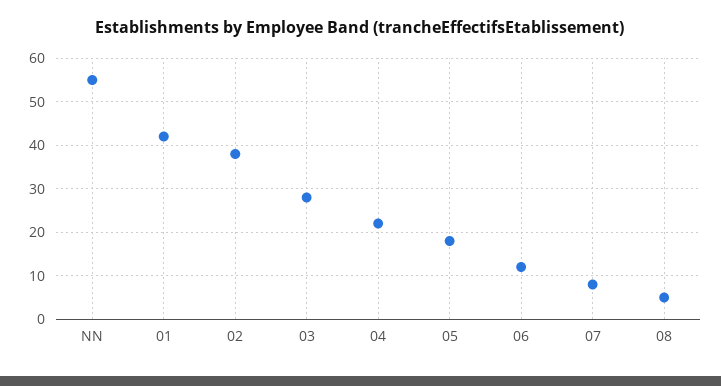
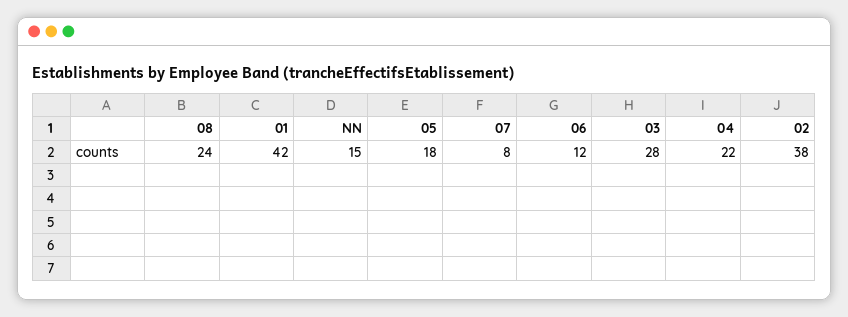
  {
-   "NN": 55,
+   "NN": 15,
    "01": 42,
    "02": 38,
    "03": 28,
    "04": 22,
    "05": 18,
    "06": 12,
    "07": 8,
-   "08": 5
+   "08": 24
  }

